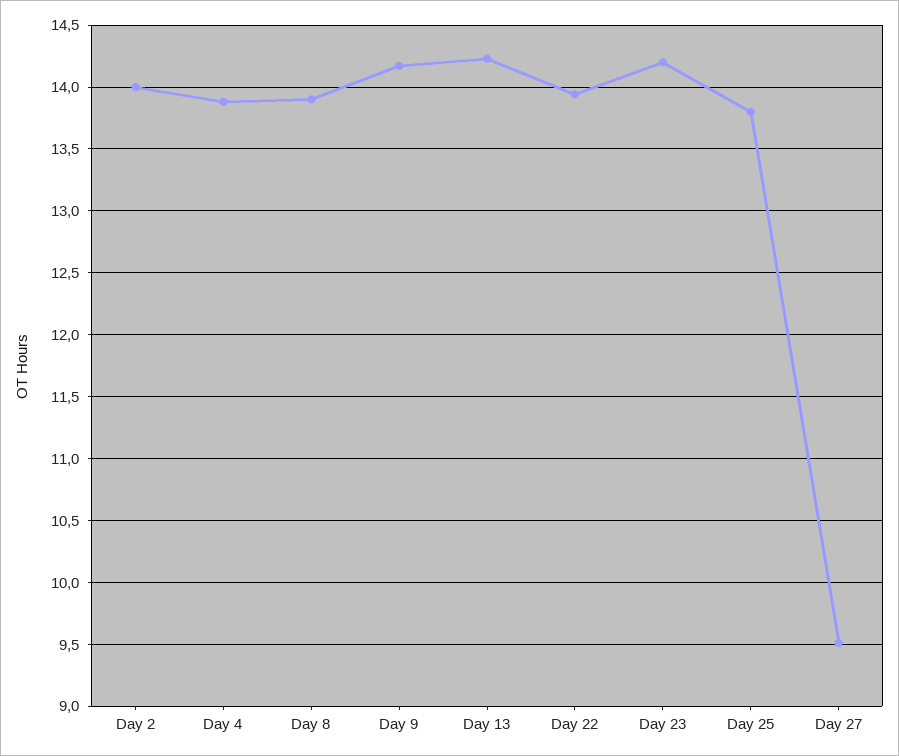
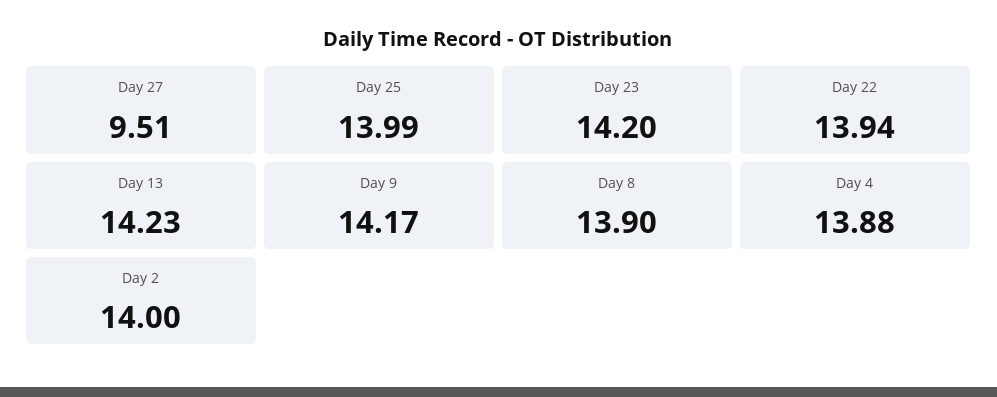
  {
    "Day 2": 14,
    "Day 4": 13.88,
    "Day 8": 13.9,
    "Day 9": 14.17,
    "Day 13": 14.23,
    "Day 22": 13.94,
    "Day 23": 14.2,
-   "Day 25": 13.8,
+   "Day 25": 13.99,
    "Day 27": 9.51
  }

